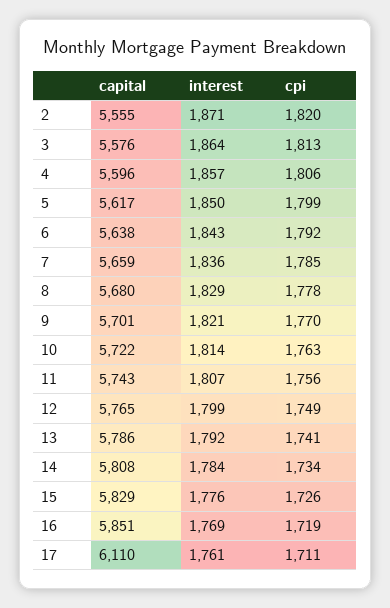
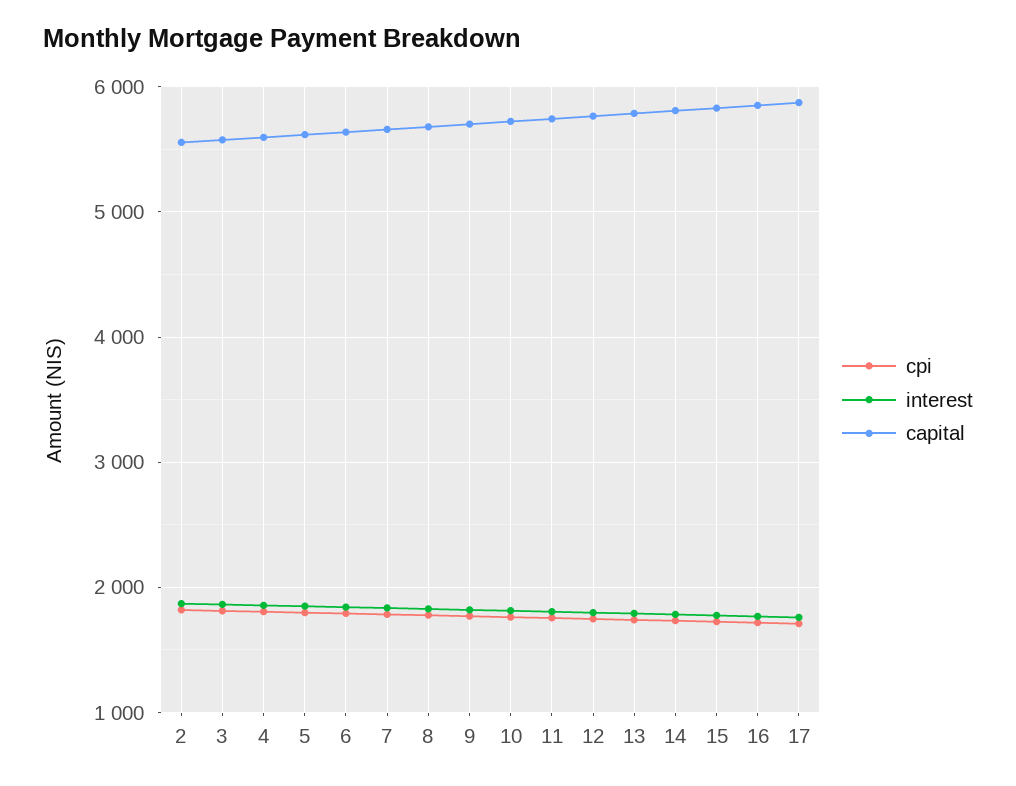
  {
    "capital": {
      "2": 5555,
      "3": 5576,
      "4": 5596,
      "5": 5617,
      "6": 5638,
      "7": 5659,
      "8": 5680,
      "9": 5701,
      "10": 5722,
      "11": 5743,
      "12": 5765,
      "13": 5786,
      "14": 5808,
      "15": 5829,
      "16": 5851,
-     "17": 6110
+     "17": 5900
    },
    "interest": {
      "2": 1871,
      "3": 1864,
      "4": 1857,
      "5": 1850,
      "6": 1843,
      "7": 1836,
      "8": 1829,
      "9": 1821,
      "10": 1814,
      "11": 1807,
      "12": 1799,
      "13": 1792,
      "14": 1784,
      "15": 1776,
      "16": 1769,
      "17": 1761
    },
    "cpi": {
      "2": 1820,
      "3": 1813,
      "4": 1806,
      "5": 1799,
      "6": 1792,
      "7": 1785,
      "8": 1778,
      "9": 1770,
      "10": 1763,
      "11": 1756,
      "12": 1749,
      "13": 1741,
      "14": 1734,
      "15": 1726,
      "16": 1719,
      "17": 1711
    }
  }

